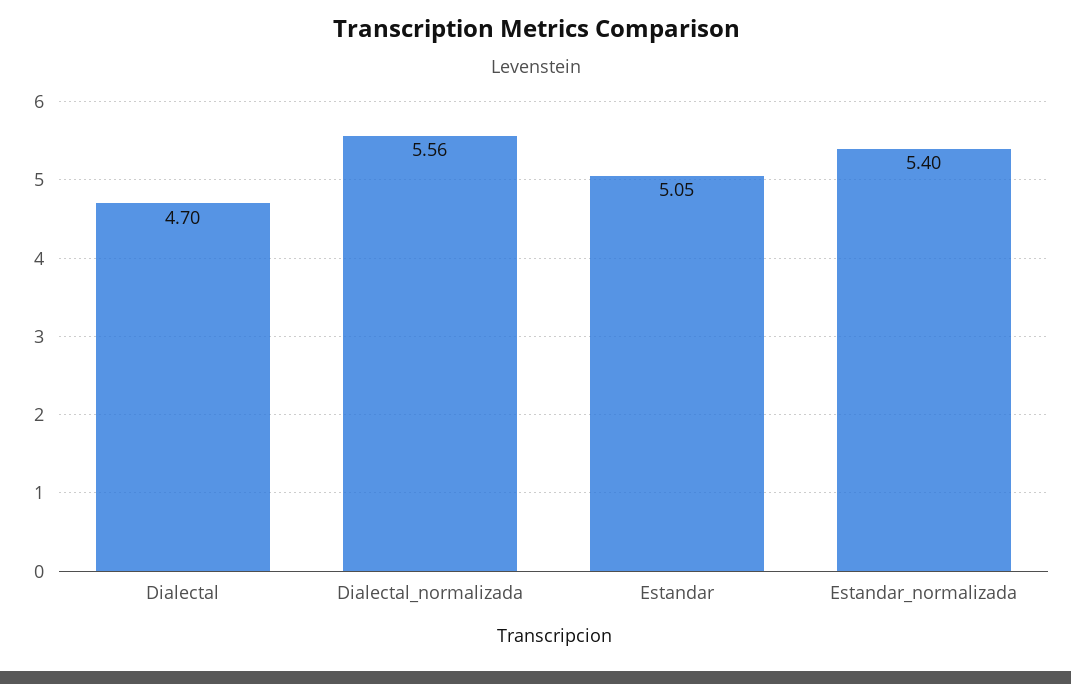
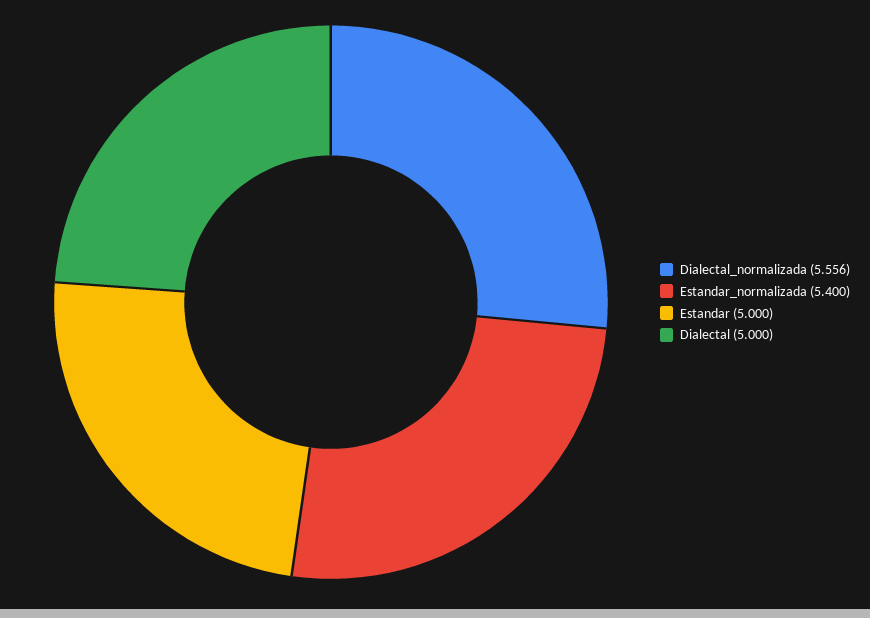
  {
-   "Dialectal": 4.7,
+   "Dialectal": 5,
    "Dialectal_normalizada": 5.556,
-   "Estandar": 5.05,
+   "Estandar": 5,
    "Estandar_normalizada": 5.4
  }

